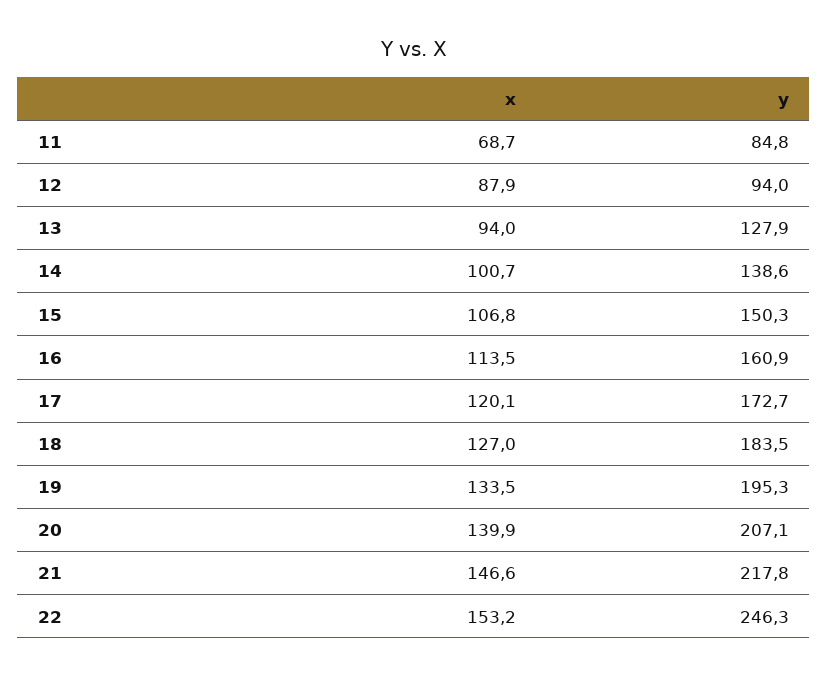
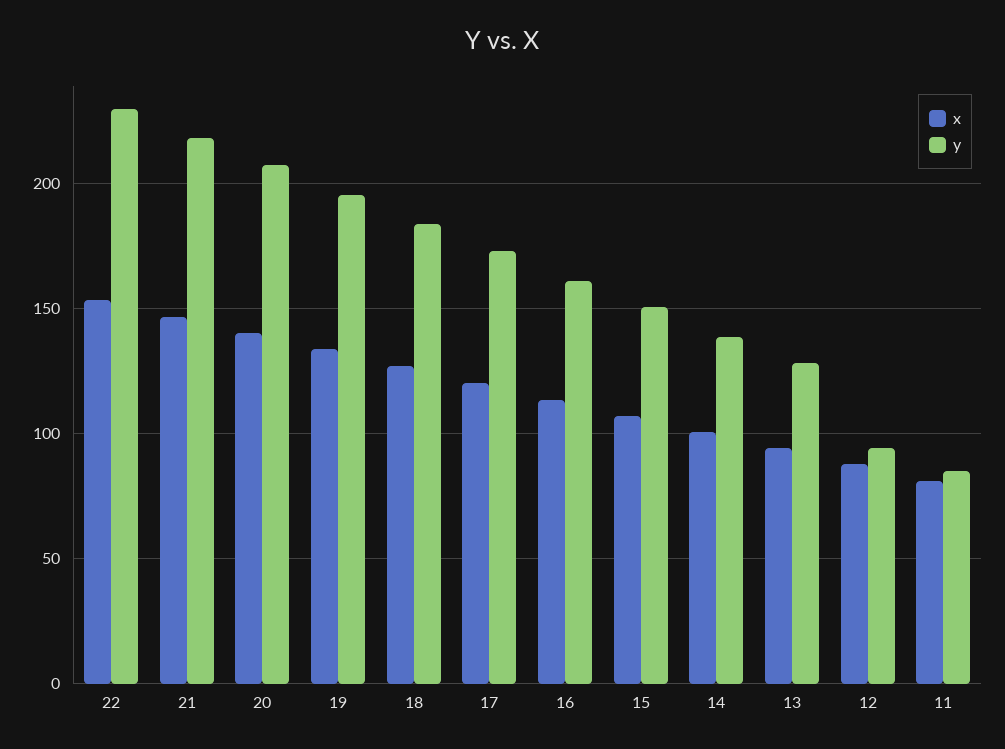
  {
    "x": {
-     "11": 68.7,
+     "11": 80,
      "12": 87.9,
      "13": 94,
      "14": 100.7,
      "15": 106.8,
      "16": 113.5,
      "17": 120.1,
      "18": 127,
      "19": 133.5,
      "20": 139.9,
      "21": 146.6,
      "22": 153.2
    },
    "y": {
      "11": 84.8,
      "12": 94,
      "13": 127.9,
      "14": 138.6,
      "15": 150.3,
      "16": 160.9,
      "17": 172.7,
      "18": 183.5,
      "19": 195.3,
      "20": 207.1,
      "21": 217.8,
-     "22": 246.3
+     "22": 230
    }
  }

